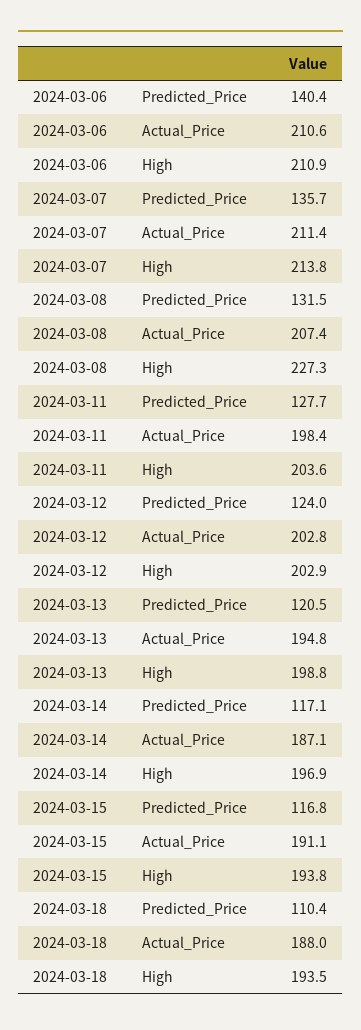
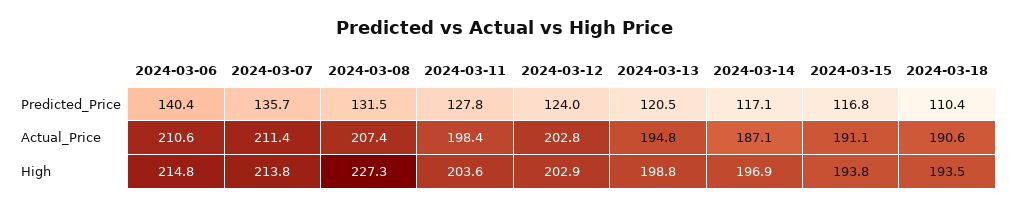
  {
    "2024-03-06": {
      "Predicted_Price": 140.4,
      "Actual_Price": 210.6,
-     "High": 210.9
+     "High": 214.8
    },
    "2024-03-07": {
      "Predicted_Price": 135.7,
      "Actual_Price": 211.4,
      "High": 213.8
    },
    "2024-03-08": {
      "Predicted_Price": 131.5,
      "Actual_Price": 207.4,
      "High": 227.3
    },
    "2024-03-11": {
-     "Predicted_Price": 127.7,
+     "Predicted_Price": 127.8,
      "Actual_Price": 198.4,
      "High": 203.6
    },
    "2024-03-12": {
      "Predicted_Price": 124,
      "Actual_Price": 202.8,
      "High": 202.9
    },
    "2024-03-13": {
      "Predicted_Price": 120.5,
      "Actual_Price": 194.8,
      "High": 198.8
    },
    "2024-03-14": {
      "Predicted_Price": 117.1,
      "Actual_Price": 187.1,
      "High": 196.9
    },
    "2024-03-15": {
      "Predicted_Price": 116.8,
      "Actual_Price": 191.1,
      "High": 193.8
    },
    "2024-03-18": {
      "Predicted_Price": 110.4,
-     "Actual_Price": 188,
+     "Actual_Price": 190.6,
      "High": 193.5
    }
  }

